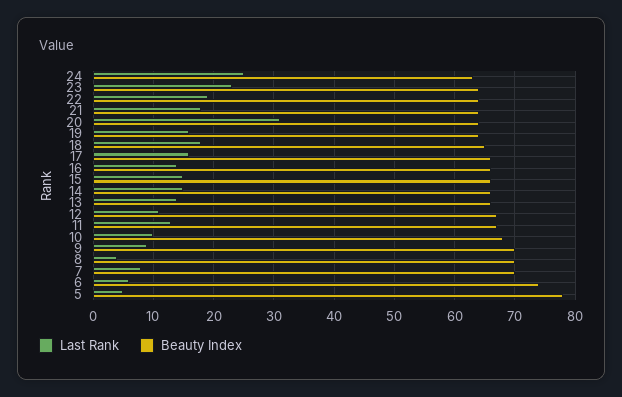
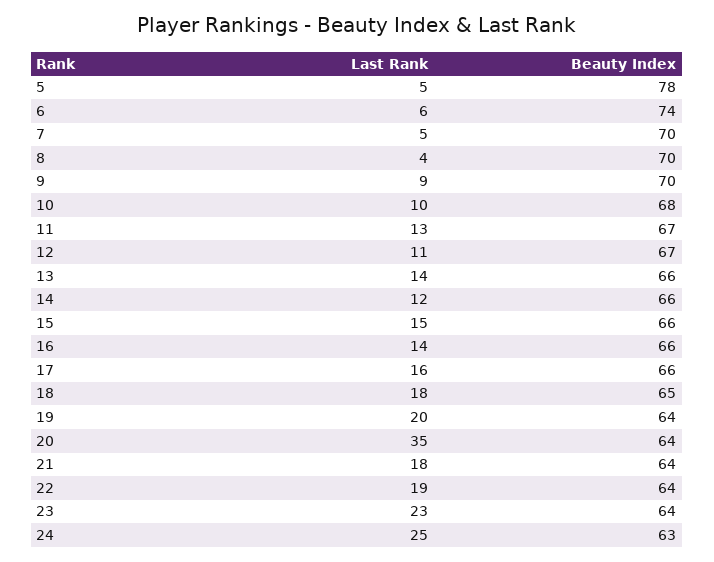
  {
    "Last Rank": {
      "24": 25,
      "23": 23,
      "22": 19,
      "21": 18,
-     "20": 31,
+     "20": 35,
-     "19": 16,
+     "19": 20,
      "18": 18,
      "17": 16,
      "16": 14,
      "15": 15,
-     "14": 15,
+     "14": 12,
      "13": 14,
      "12": 11,
      "11": 13,
      "10": 10,
      "9": 9,
      "8": 4,
-     "7": 8,
+     "7": 5,
      "6": 6,
      "5": 5
    },
    "Beauty Index": {
      "24": 63,
      "23": 64,
      "22": 64,
      "21": 64,
      "20": 64,
      "19": 64,
      "18": 65,
      "17": 66,
      "16": 66,
      "15": 66,
      "14": 66,
      "13": 66,
      "12": 67,
      "11": 67,
      "10": 68,
      "9": 70,
      "8": 70,
      "7": 70,
      "6": 74,
      "5": 78
    }
  }

